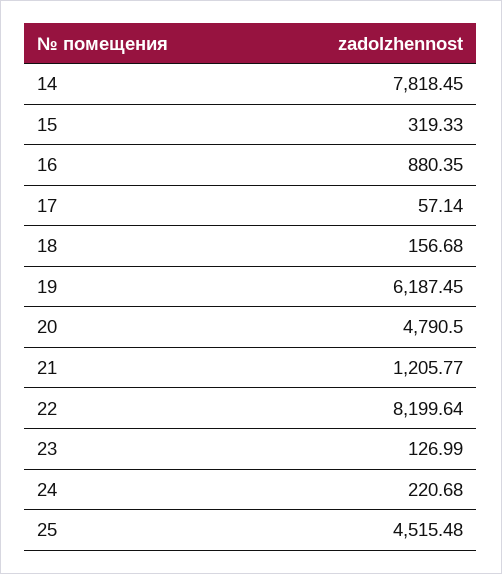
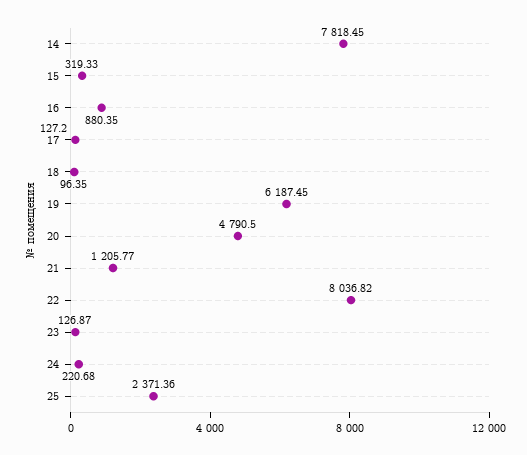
  {
    "14": 7818.45,
    "15": 319.33,
    "16": 880.35,
-   "17": 57.14,
+   "17": 127.2,
-   "18": 156.68,
+   "18": 96.35,
    "19": 6187.45,
    "20": 4790.5,
    "21": 1205.77,
-   "22": 8199.64,
+   "22": 8036.82,
-   "23": 126.99,
+   "23": 126.87,
    "24": 220.68,
-   "25": 4515.48
+   "25": 2371.36
  }

